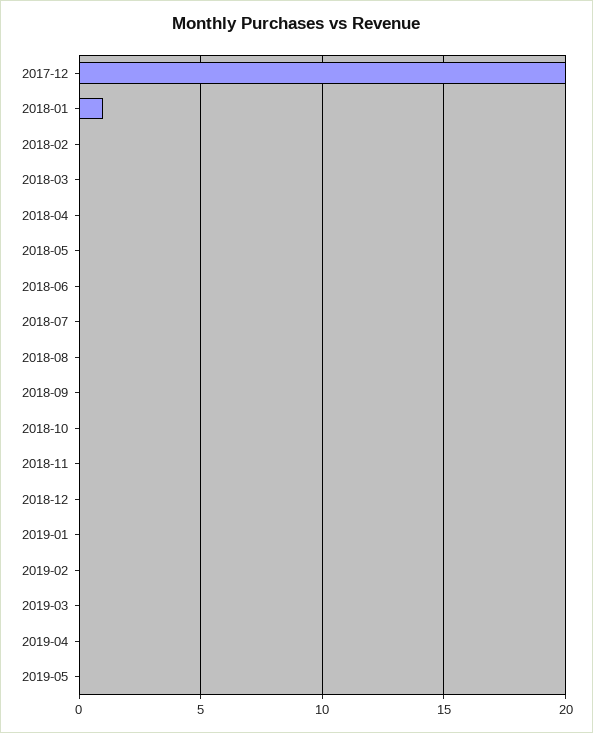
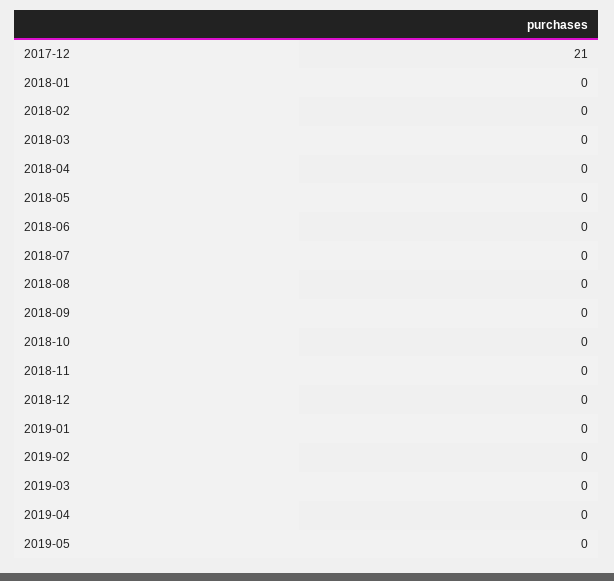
  {
-   "2017-12": 20,
+   "2017-12": 21,
-   "2018-01": 1,
+   "2018-01": 0,
    "2018-02": 0,
    "2018-03": 0,
    "2018-04": 0,
    "2018-05": 0,
    "2018-06": 0,
    "2018-07": 0,
    "2018-08": 0,
    "2018-09": 0,
    "2018-10": 0,
    "2018-11": 0,
    "2018-12": 0,
    "2019-01": 0,
    "2019-02": 0,
    "2019-03": 0,
    "2019-04": 0,
    "2019-05": 0
  }

